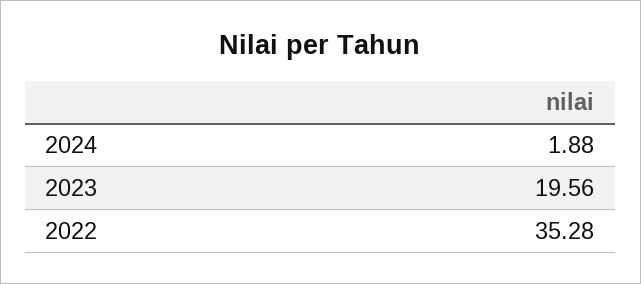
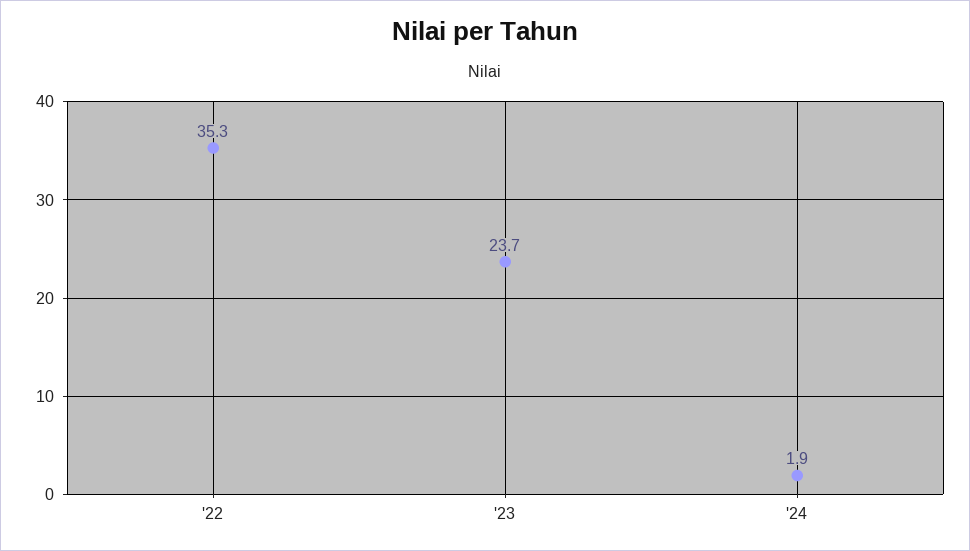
  {
    "2024": 1.88,
-   "2023": 19.56,
+   "2023": 23.7,
    "2022": 35.28
  }

